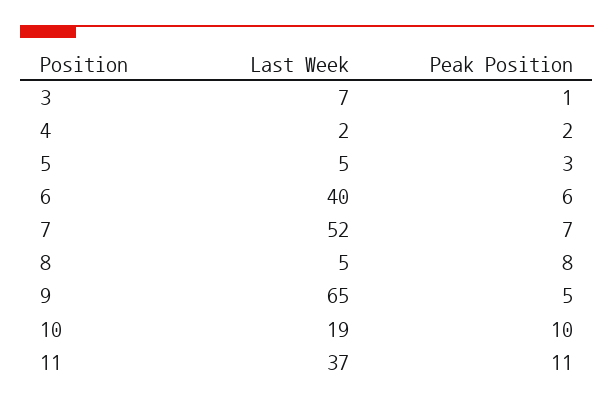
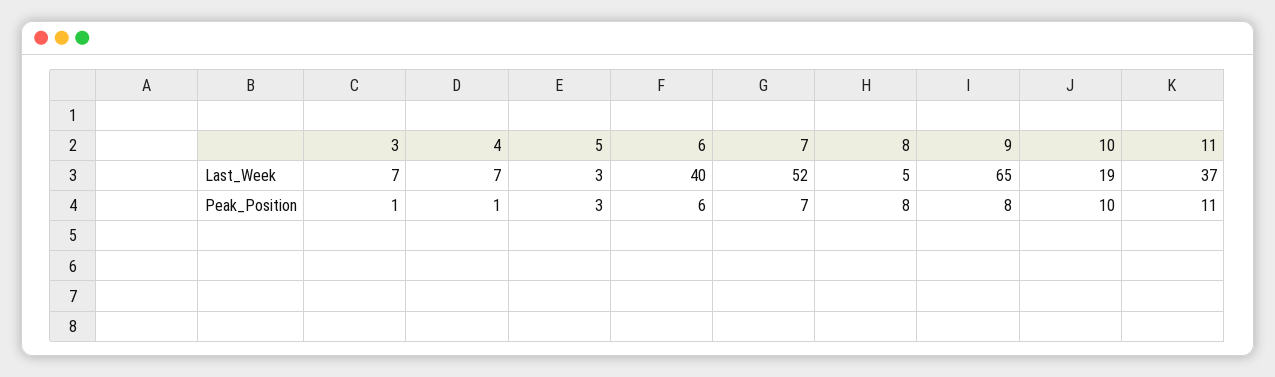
  {
    "Last Week": {
      "3": 7,
-     "4": 2,
+     "4": 7,
-     "5": 5,
+     "5": 3,
      "6": 40,
      "7": 52,
      "8": 5,
      "9": 65,
      "10": 19,
      "11": 37
    },
    "Peak Position": {
      "3": 1,
-     "4": 2,
+     "4": 1,
      "5": 3,
      "6": 6,
      "7": 7,
      "8": 8,
-     "9": 5,
+     "9": 8,
      "10": 10,
      "11": 11
    }
  }

